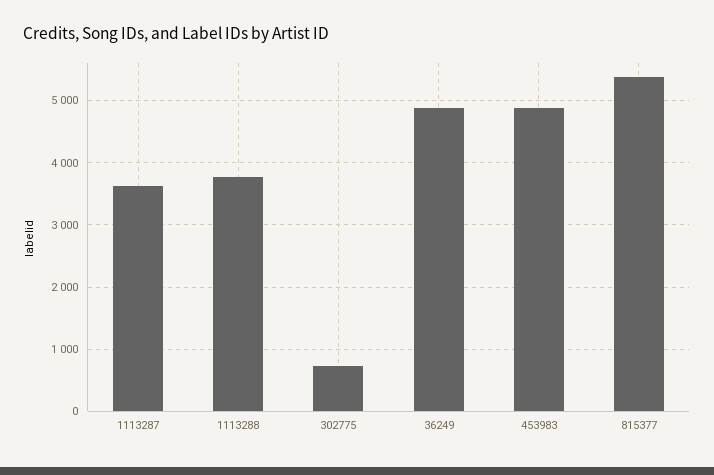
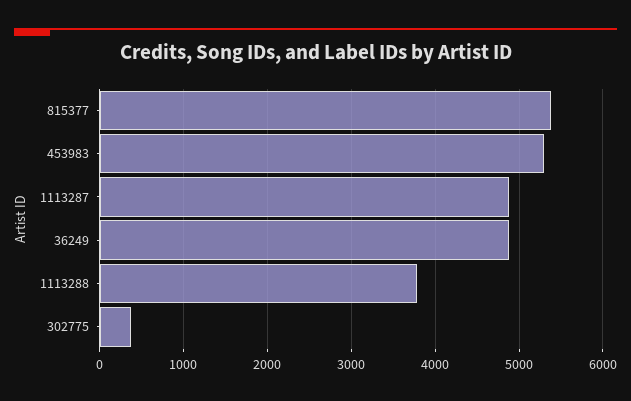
  {
-   "1113287": 3600,
+   "1113287": 4900,
    "1113288": 3800,
-   "302775": 700,
+   "302775": 400,
    "36249": 4900,
-   "453983": 4900,
+   "453983": 5300,
    "815377": 5400
  }

